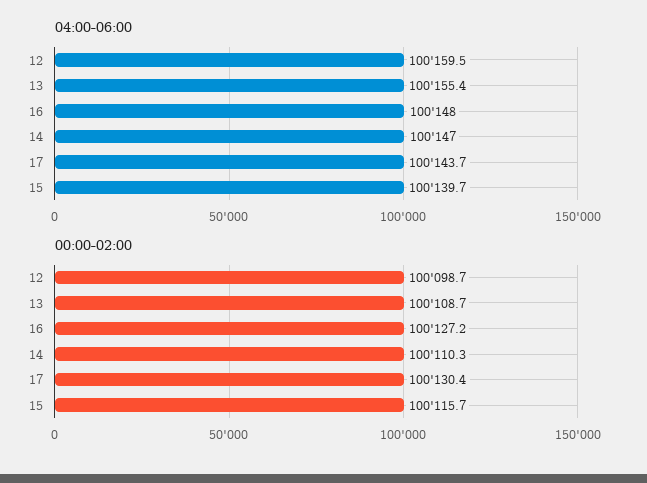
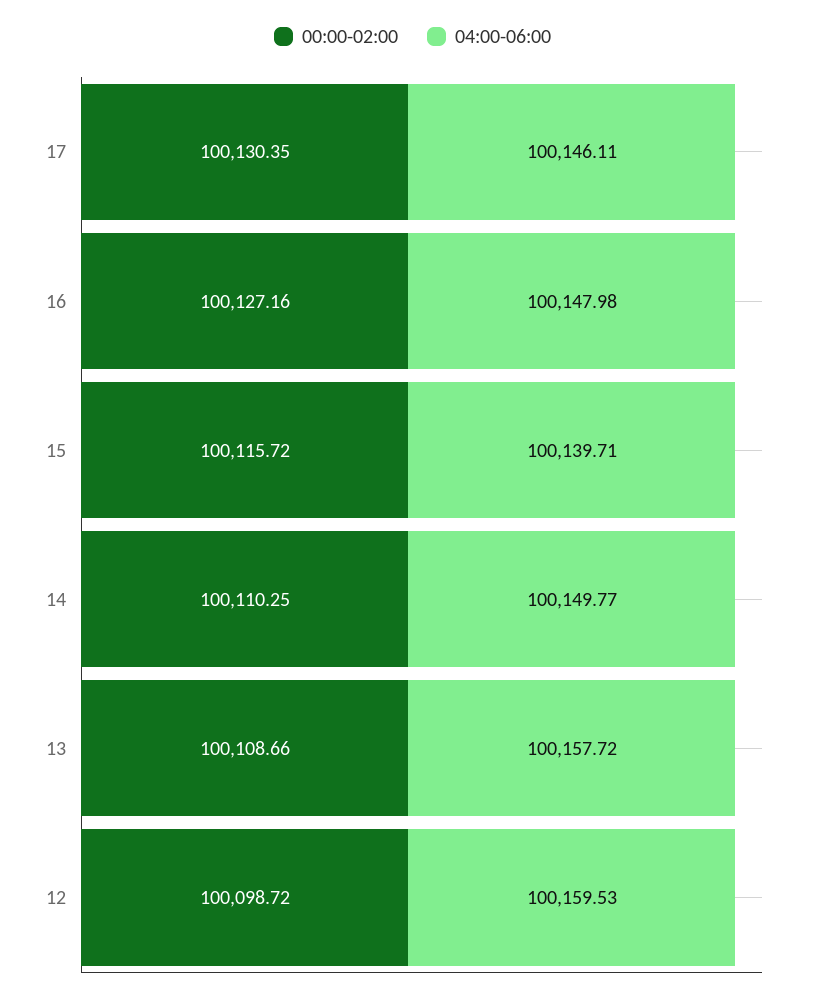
  {
    "04:00-06:00": {
      "12": 100159.53,
-     "13": 100155.4,
+     "13": 100157.72,
      "16": 100147.98,
-     "14": 100147,
+     "14": 100149.77,
-     "17": 100143.7,
+     "17": 100146.11,
      "15": 100139.71
    },
    "00:00-02:00": {
      "12": 100098.72,
      "13": 100108.66,
      "16": 100127.16,
      "14": 100110.25,
      "17": 100130.35,
      "15": 100115.72
    }
  }

